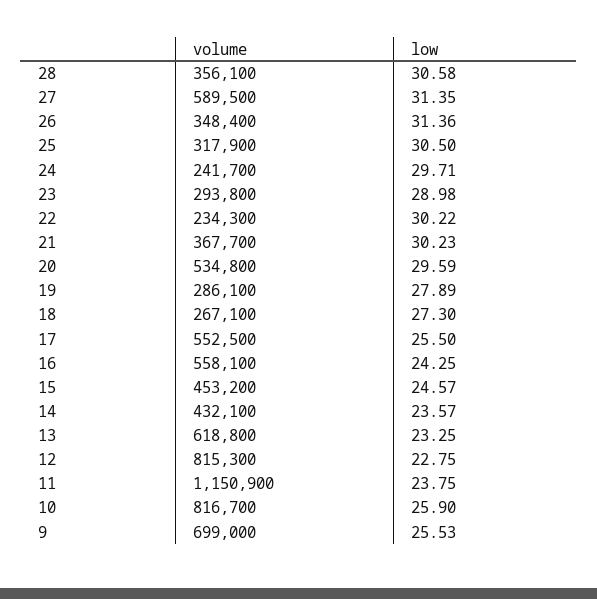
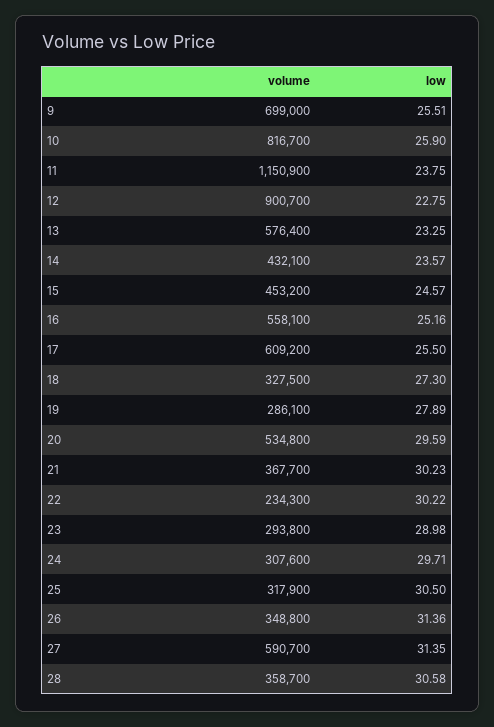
  {
    "volume": {
-     "28": 356100,
+     "28": 358700,
-     "27": 589500,
+     "27": 590700,
-     "26": 348400,
+     "26": 348800,
      "25": 317900,
-     "24": 241700,
+     "24": 307600,
      "23": 293800,
      "22": 234300,
      "21": 367700,
      "20": 534800,
      "19": 286100,
-     "18": 267100,
+     "18": 327500,
-     "17": 552500,
+     "17": 609200,
      "16": 558100,
      "15": 453200,
      "14": 432100,
-     "13": 618800,
+     "13": 576400,
-     "12": 815300,
+     "12": 900700,
      "11": 1150900,
      "10": 816700,
      "9": 699000
    },
    "low": {
      "28": 30.58,
      "27": 31.35,
      "26": 31.36,
      "25": 30.5,
      "24": 29.71,
      "23": 28.98,
      "22": 30.22,
      "21": 30.23,
      "20": 29.59,
      "19": 27.89,
      "18": 27.3,
      "17": 25.5,
-     "16": 24.25,
+     "16": 25.16,
      "15": 24.57,
      "14": 23.57,
      "13": 23.25,
      "12": 22.75,
      "11": 23.75,
      "10": 25.9,
-     "9": 25.53
+     "9": 25.51
    }
  }

